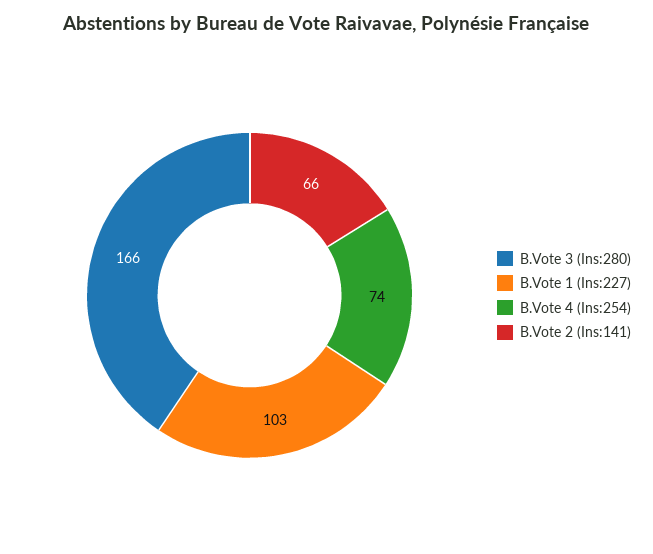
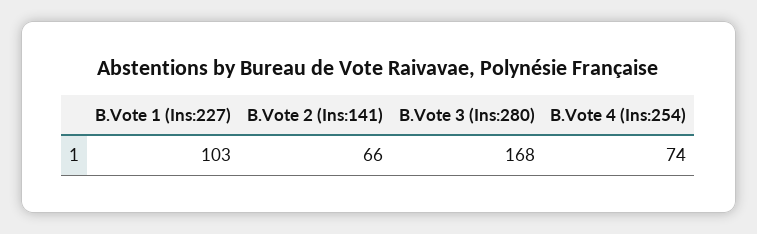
  {
-   "B.Vote 3 (Ins:280)": 166,
+   "B.Vote 3 (Ins:280)": 168,
    "B.Vote 1 (Ins:227)": 103,
    "B.Vote 4 (Ins:254)": 74,
    "B.Vote 2 (Ins:141)": 66
  }

